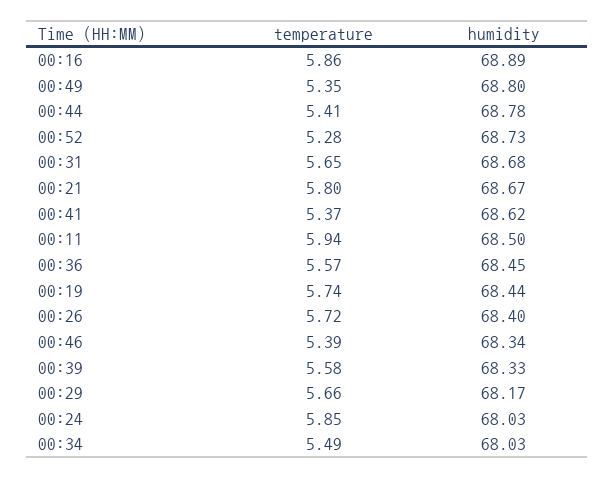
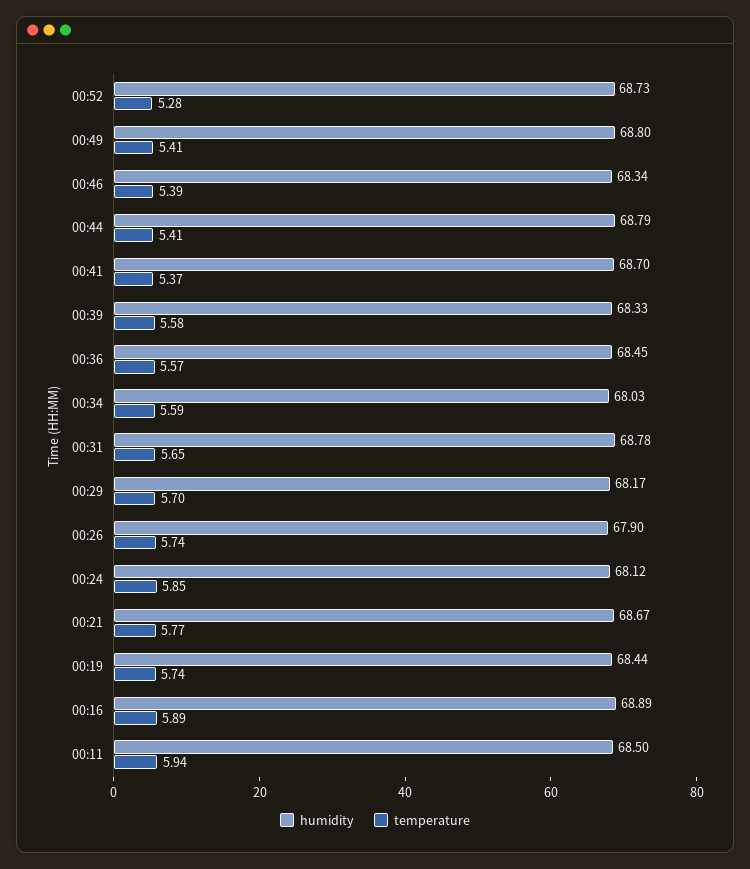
  {
    "temperature": {
-     "00:16": 5.86,
+     "00:16": 5.89,
-     "00:49": 5.35,
+     "00:49": 5.41,
      "00:44": 5.41,
      "00:52": 5.28,
      "00:31": 5.65,
-     "00:21": 5.8,
+     "00:21": 5.77,
      "00:41": 5.37,
      "00:11": 5.94,
      "00:36": 5.57,
      "00:19": 5.74,
-     "00:26": 5.72,
+     "00:26": 5.74,
      "00:46": 5.39,
      "00:39": 5.58,
-     "00:29": 5.66,
+     "00:29": 5.7,
      "00:24": 5.85,
-     "00:34": 5.49
+     "00:34": 5.59
    },
    "humidity": {
      "00:16": 68.89,
      "00:49": 68.8,
-     "00:44": 68.78,
+     "00:44": 68.79,
      "00:52": 68.73,
-     "00:31": 68.68,
+     "00:31": 68.78,
      "00:21": 68.67,
-     "00:41": 68.62,
+     "00:41": 68.7,
      "00:11": 68.5,
      "00:36": 68.45,
      "00:19": 68.44,
-     "00:26": 68.4,
+     "00:26": 67.9,
      "00:46": 68.34,
      "00:39": 68.33,
      "00:29": 68.17,
-     "00:24": 68.03,
+     "00:24": 68.12,
      "00:34": 68.03
    }
  }

